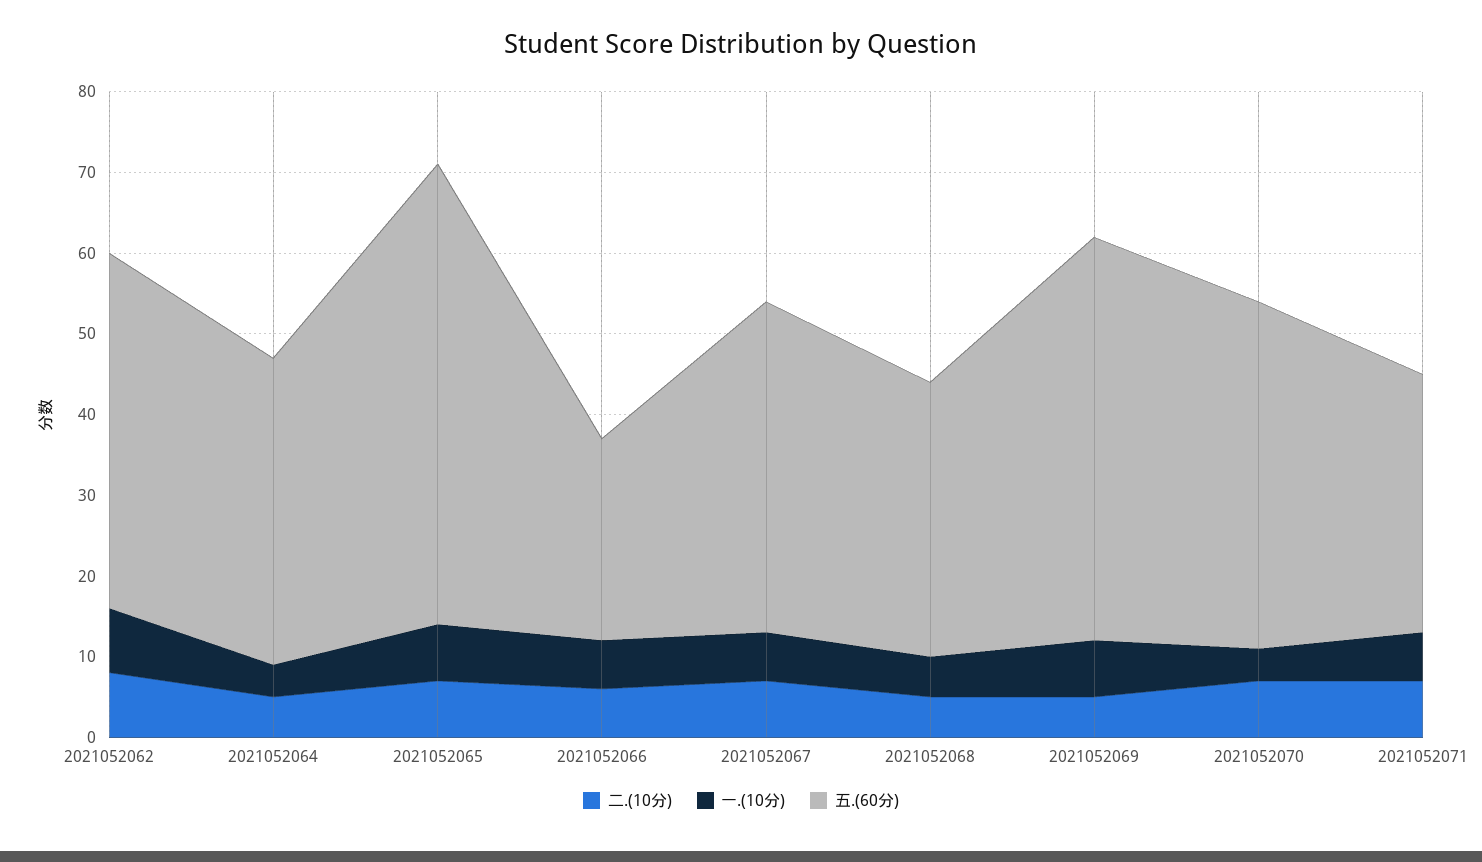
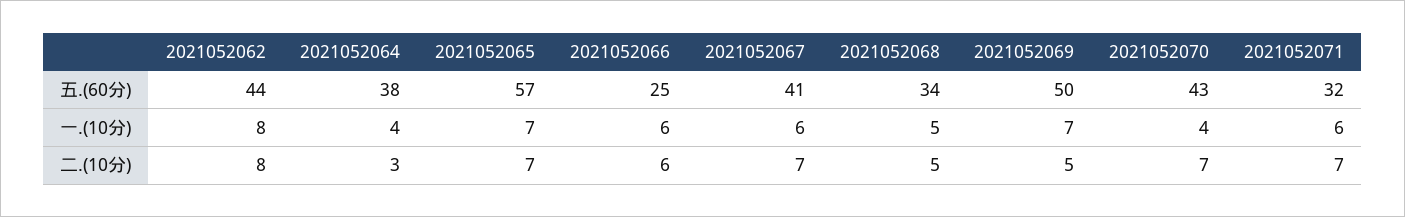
  {
    "二.(10分)": {
      "2021052062": 8,
-     "2021052064": 5,
+     "2021052064": 3,
      "2021052065": 7,
      "2021052066": 6,
      "2021052067": 7,
      "2021052068": 5,
      "2021052069": 5,
      "2021052070": 7,
      "2021052071": 7
    },
    "一.(10分)": {
      "2021052062": 8,
      "2021052064": 4,
      "2021052065": 7,
      "2021052066": 6,
      "2021052067": 6,
      "2021052068": 5,
      "2021052069": 7,
      "2021052070": 4,
      "2021052071": 6
    },
    "五.(60分)": {
      "2021052062": 44,
      "2021052064": 38,
      "2021052065": 57,
      "2021052066": 25,
      "2021052067": 41,
      "2021052068": 34,
      "2021052069": 50,
      "2021052070": 43,
      "2021052071": 32
    }
  }

